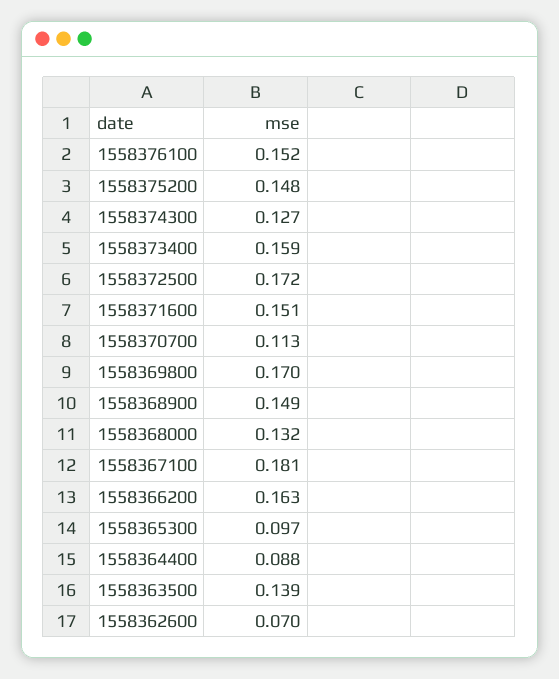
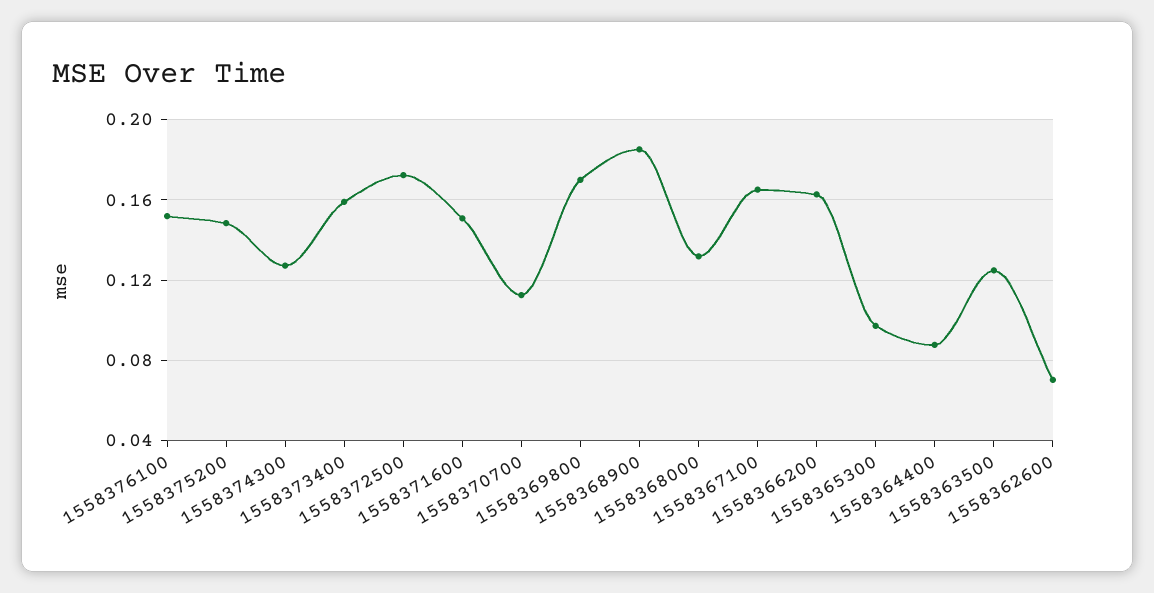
  {
    "1558376100": 0.152,
    "1558375200": 0.148,
    "1558374300": 0.127,
    "1558373400": 0.159,
    "1558372500": 0.172,
    "1558371600": 0.151,
    "1558370700": 0.113,
    "1558369800": 0.17,
-   "1558368900": 0.149,
+   "1558368900": 0.185,
    "1558368000": 0.132,
-   "1558367100": 0.181,
+   "1558367100": 0.165,
    "1558366200": 0.163,
    "1558365300": 0.097,
    "1558364400": 0.088,
-   "1558363500": 0.139,
+   "1558363500": 0.125,
    "1558362600": 0.07
  }

